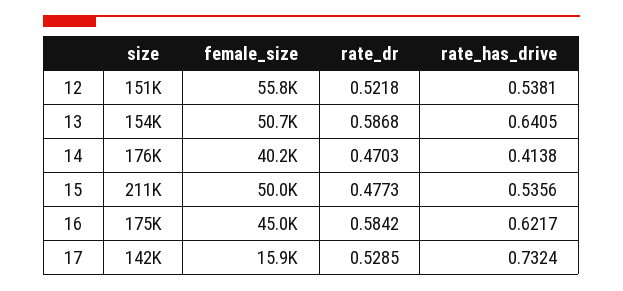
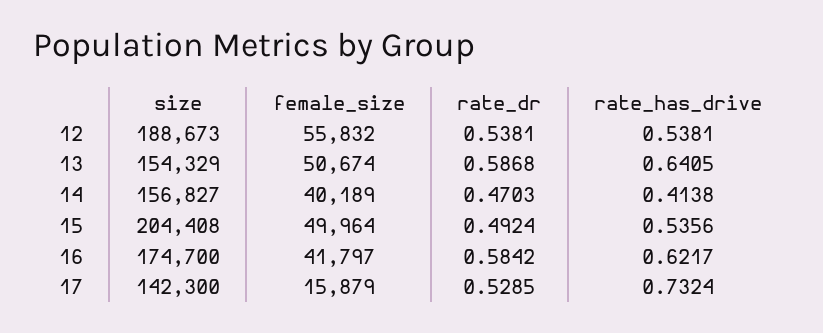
  {
    "size": {
-     "12": 151000,
+     "12": 188673,
      "13": 154329,
-     "14": 176000,
+     "14": 156827,
-     "15": 211000,
+     "15": 204408,
      "16": 174700,
      "17": 142300
    },
    "female_size": {
      "12": 55832,
      "13": 50674,
      "14": 40189,
      "15": 49964,
-     "16": 45000,
+     "16": 41797,
      "17": 15879
    },
    "rate_dr": {
-     "12": 0.5218,
+     "12": 0.5381,
      "13": 0.5868,
      "14": 0.4703,
-     "15": 0.4773,
+     "15": 0.4924,
      "16": 0.5842,
      "17": 0.5285
    },
    "rate_has_drive": {
      "12": 0.5381,
      "13": 0.6405,
      "14": 0.4138,
      "15": 0.5356,
      "16": 0.6217,
      "17": 0.7324
    }
  }

